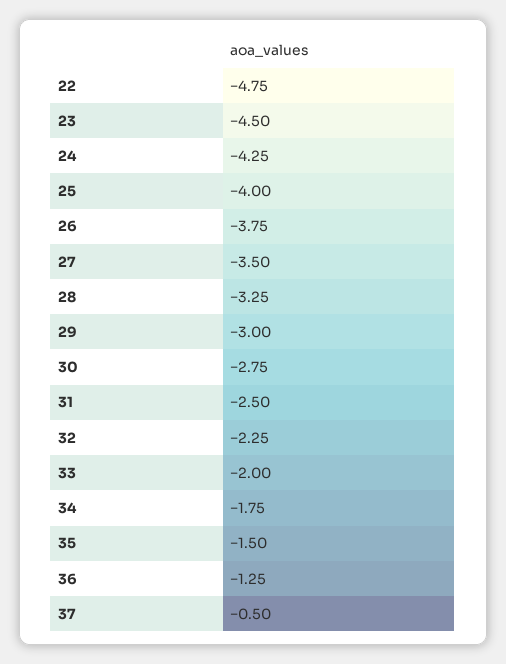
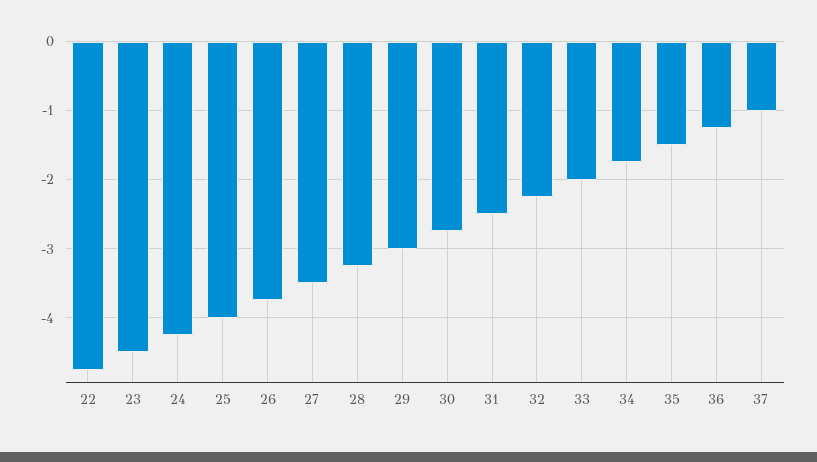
  {
    "22": -4.75,
    "23": -4.5,
    "24": -4.25,
    "25": -4,
    "26": -3.75,
    "27": -3.5,
    "28": -3.25,
    "29": -3,
    "30": -2.75,
    "31": -2.5,
    "32": -2.25,
    "33": -2,
    "34": -1.75,
    "35": -1.5,
    "36": -1.25,
-   "37": -0.5
+   "37": -1
  }

